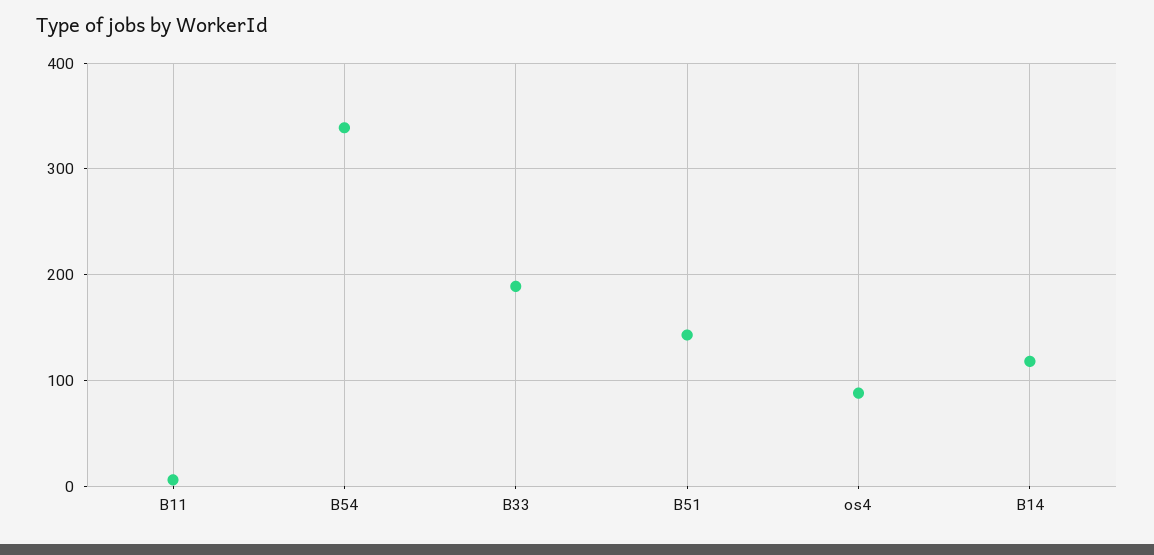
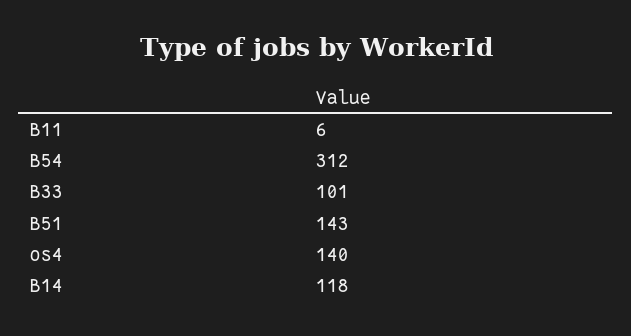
  {
    "B11": 6,
-   "B54": 340,
+   "B54": 312,
-   "B33": 190,
+   "B33": 101,
    "B51": 143,
-   "os4": 90,
+   "os4": 140,
    "B14": 118
  }

